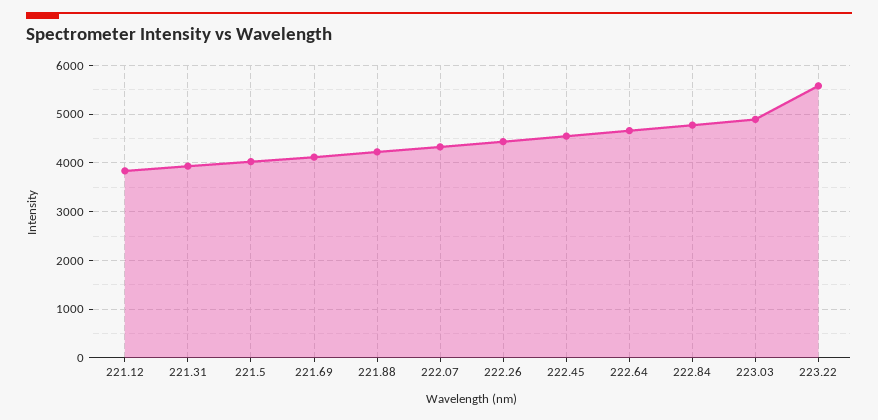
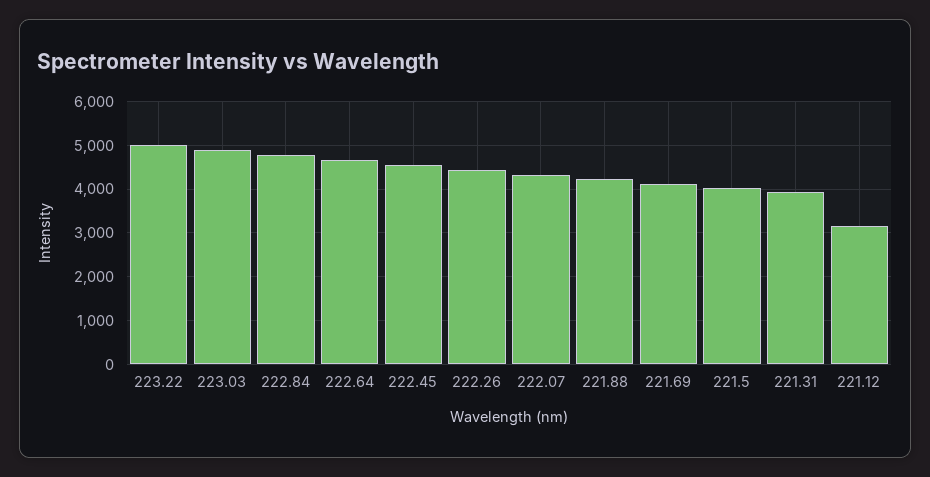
  {
-   "221.12": 3800,
+   "221.12": 3200,
    "221.31": 4000,
    "221.5": 4000,
    "221.69": 4200,
    "221.88": 4200,
    "222.07": 4400,
    "222.26": 4400,
    "222.45": 4600,
    "222.64": 4600,
    "222.84": 4800,
    "223.03": 4800,
-   "223.22": 5600
+   "223.22": 5000
  }

